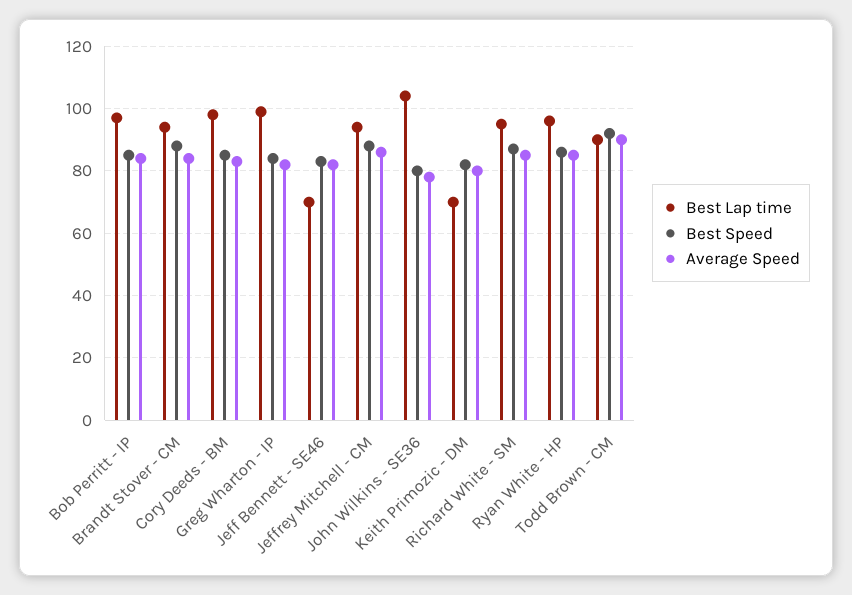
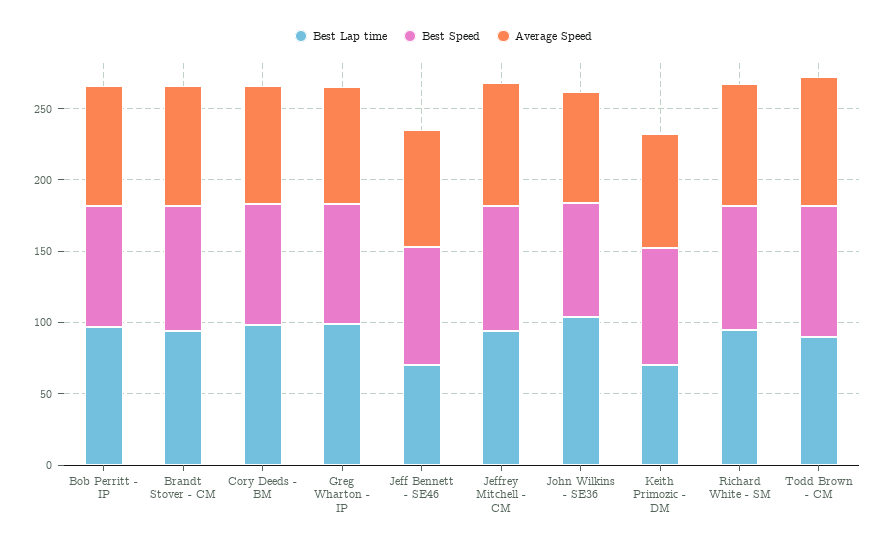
  {
    "Best Lap time": {
      "Bob Perritt - IP": 95,
      "Brandt Stover - CM": 95,
      "Cory Deeds - BM": 100,
      "Greg Wharton - IP": 100,
      "Jeff Bennett - SE46": 70,
      "Jeffrey Mitchell - CM": 95,
      "John Wilkins - SE36": 105,
      "Keith Primozic - DM": 70,
      "Richard White - SM": 95,
-     "Ryan White - HP": 95,
      "Todd Brown - CM": 90
    },
    "Best Speed": {
      "Bob Perritt - IP": 85,
      "Brandt Stover - CM": 90,
      "Cory Deeds - BM": 85,
      "Greg Wharton - IP": 85,
      "Jeff Bennett - SE46": 85,
      "Jeffrey Mitchell - CM": 90,
      "John Wilkins - SE36": 80,
      "Keith Primozic - DM": 80,
      "Richard White - SM": 85,
-     "Ryan White - HP": 85,
      "Todd Brown - CM": 90
    },
    "Average Speed": {
      "Bob Perritt - IP": 85,
      "Brandt Stover - CM": 85,
      "Cory Deeds - BM": 85,
      "Greg Wharton - IP": 80,
      "Jeff Bennett - SE46": 80,
      "Jeffrey Mitchell - CM": 85,
      "John Wilkins - SE36": 80,
      "Keith Primozic - DM": 80,
      "Richard White - SM": 85,
-     "Ryan White - HP": 85,
      "Todd Brown - CM": 90
    }
  }

